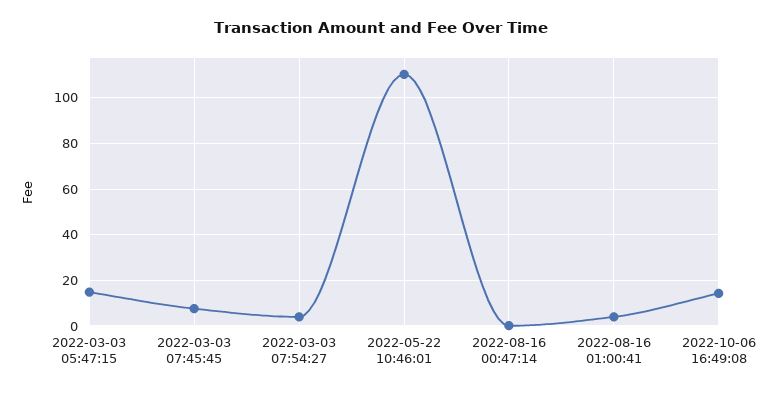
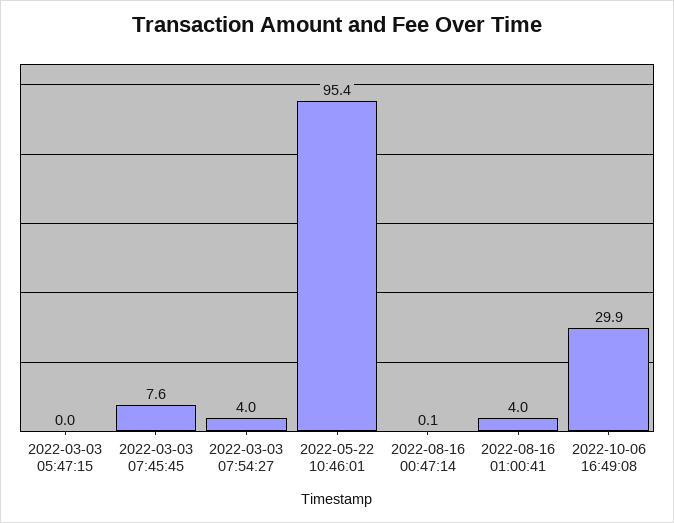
  {
-   "2022-03-03 05:47:15": 15,
+   "2022-03-03 05:47:15": 0,
    "2022-03-03 07:45:45": 7.6,
    "2022-03-03 07:54:27": 4,
-   "2022-05-22 10:46:01": 110,
+   "2022-05-22 10:46:01": 95.4,
    "2022-08-16 00:47:14": 0.1,
    "2022-08-16 01:00:41": 4,
-   "2022-10-06 16:49:08": 15
+   "2022-10-06 16:49:08": 29.9
  }

